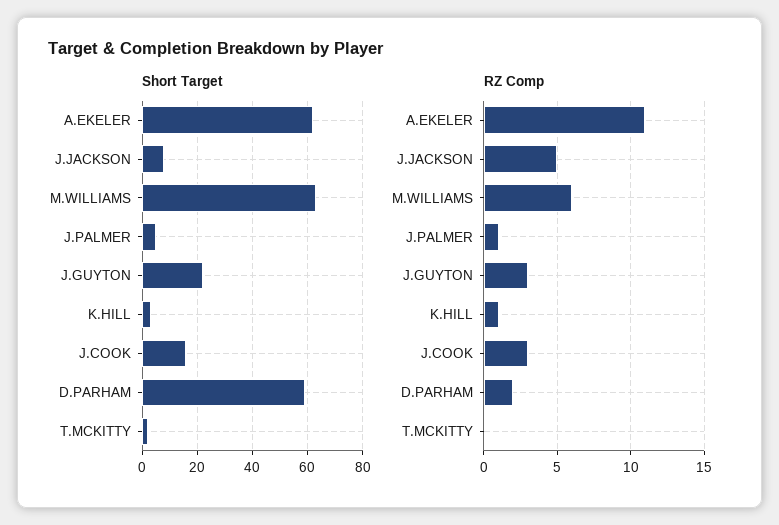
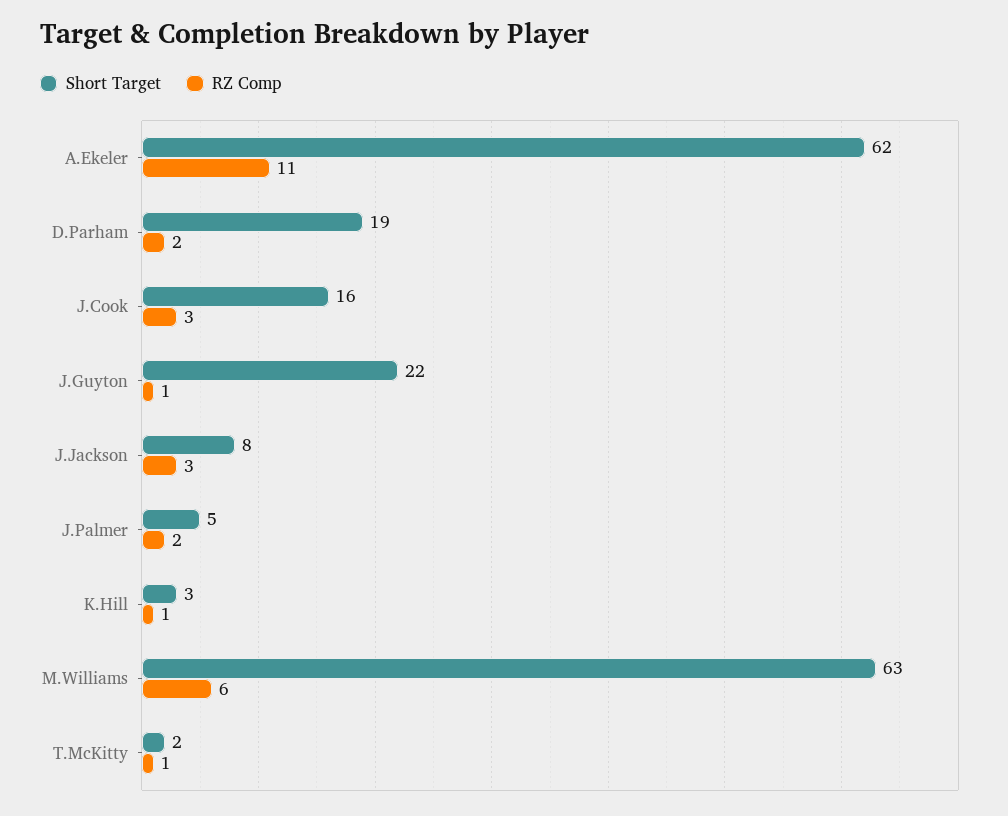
  {
    "Short Target": {
      "A.EKELER": 62,
      "J.JACKSON": 8,
      "M.WILLIAMS": 63,
      "J.PALMER": 5,
      "J.GUYTON": 22,
      "K.HILL": 3,
      "J.COOK": 16,
-     "D.PARHAM": 60,
+     "D.PARHAM": 19,
      "T.MCKITTY": 2
    },
    "RZ Comp": {
      "A.EKELER": 11,
-     "J.JACKSON": 5,
+     "J.JACKSON": 3,
      "M.WILLIAMS": 6,
-     "J.PALMER": 1,
+     "J.PALMER": 2,
-     "J.GUYTON": 3,
+     "J.GUYTON": 1,
      "K.HILL": 1,
      "J.COOK": 3,
      "D.PARHAM": 2,
-     "T.MCKITTY": 0
+     "T.MCKITTY": 1
    }
  }

